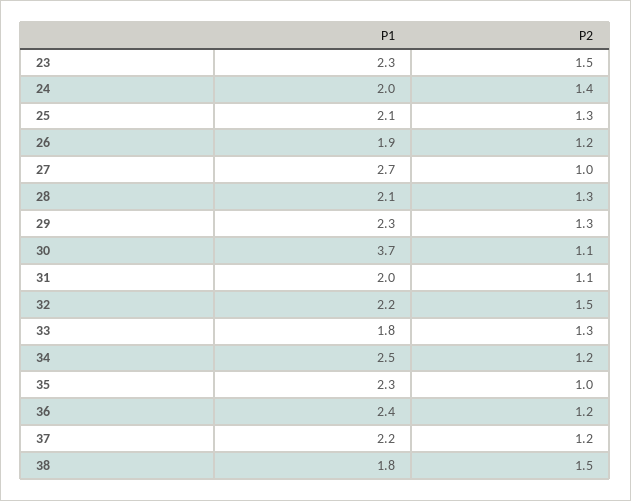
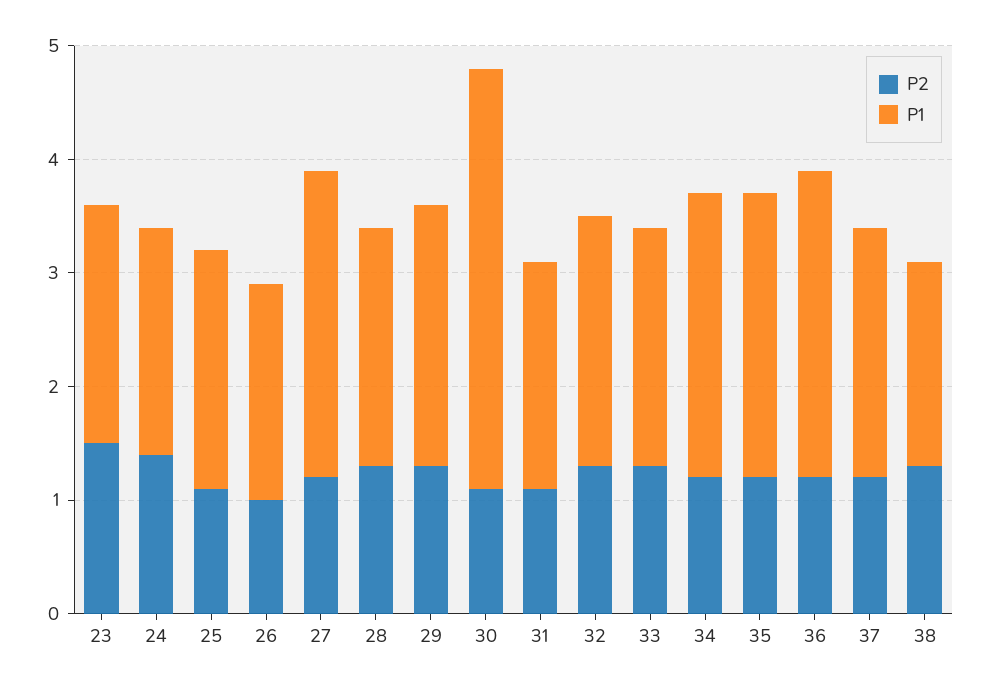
  {
    "P1": {
-     "23": 2.3,
+     "23": 2.1,
      "24": 2,
      "25": 2.1,
      "26": 1.9,
      "27": 2.7,
      "28": 2.1,
      "29": 2.3,
      "30": 3.7,
      "31": 2,
      "32": 2.2,
-     "33": 1.8,
+     "33": 2.1,
      "34": 2.5,
-     "35": 2.3,
+     "35": 2.5,
-     "36": 2.4,
+     "36": 2.7,
      "37": 2.2,
      "38": 1.8
    },
    "P2": {
      "23": 1.5,
      "24": 1.4,
-     "25": 1.3,
+     "25": 1.1,
-     "26": 1.2,
+     "26": 1,
-     "27": 1,
+     "27": 1.2,
      "28": 1.3,
      "29": 1.3,
      "30": 1.1,
      "31": 1.1,
-     "32": 1.5,
+     "32": 1.3,
      "33": 1.3,
      "34": 1.2,
-     "35": 1,
+     "35": 1.2,
      "36": 1.2,
      "37": 1.2,
-     "38": 1.5
+     "38": 1.3
    }
  }

